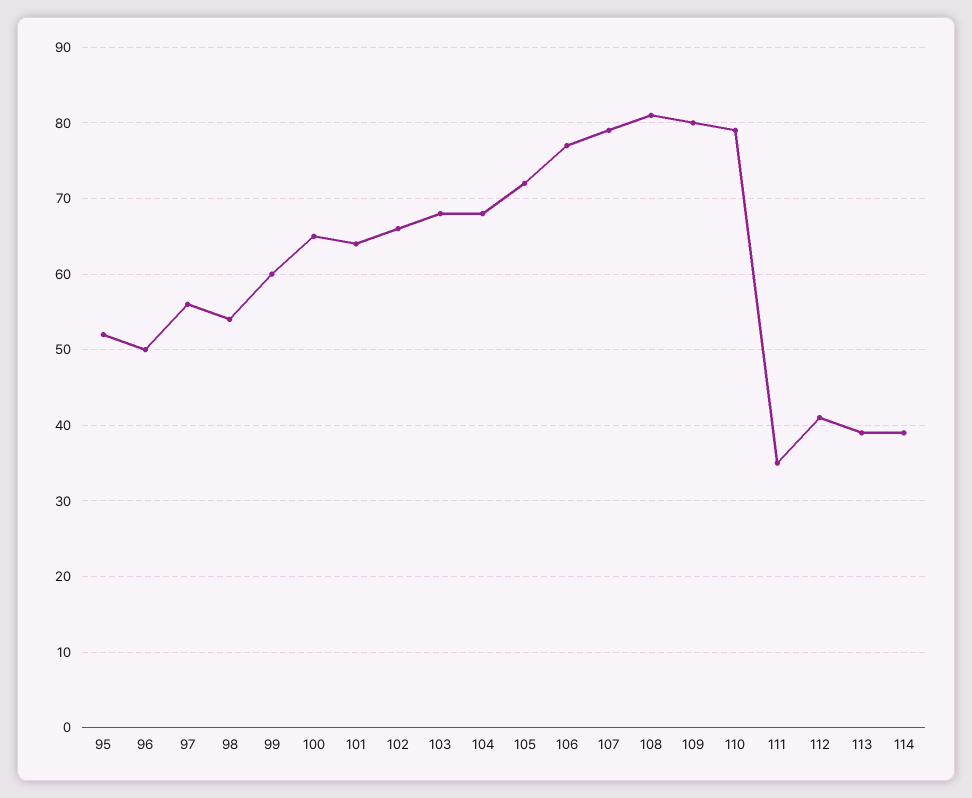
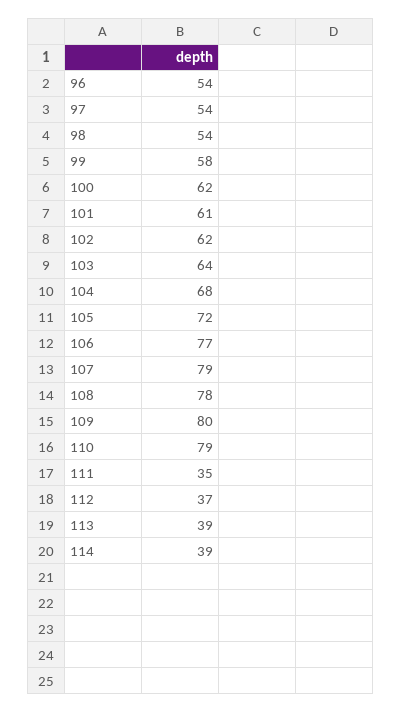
  {
-   "95": 52,
-   "96": 50,
+   "96": 54,
-   "97": 56,
+   "97": 54,
    "98": 54,
-   "99": 60,
+   "99": 58,
-   "100": 65,
+   "100": 62,
-   "101": 64,
+   "101": 61,
-   "102": 66,
+   "102": 62,
-   "103": 68,
+   "103": 64,
    "104": 68,
    "105": 72,
    "106": 77,
    "107": 79,
-   "108": 81,
+   "108": 78,
    "109": 80,
    "110": 79,
    "111": 35,
-   "112": 41,
+   "112": 37,
    "113": 39,
    "114": 39
  }

